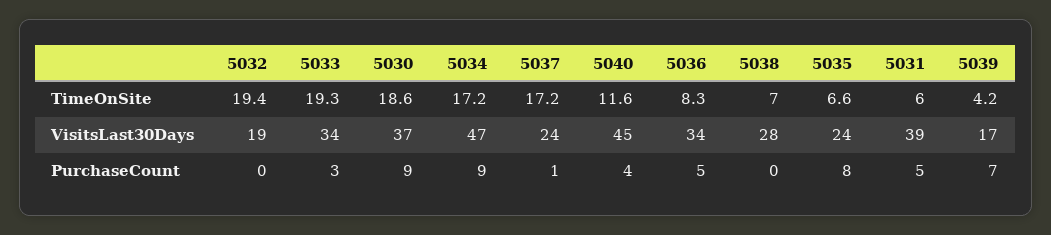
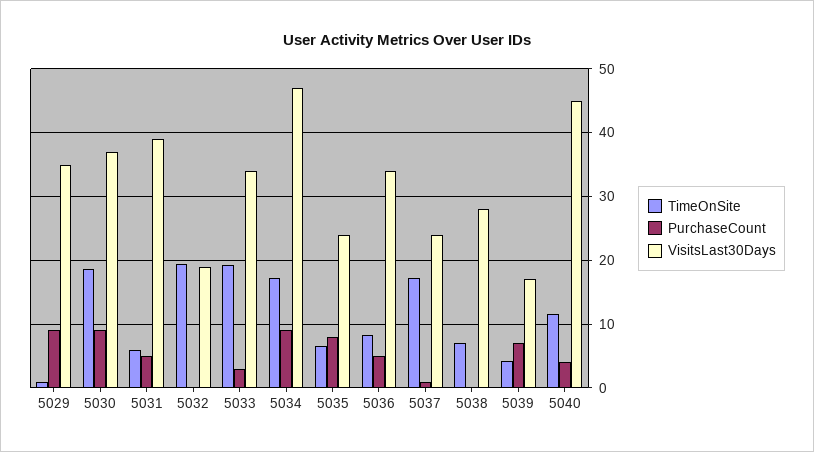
  {
    "TimeOnSite": {
      "5032": 19.4,
      "5033": 19.3,
      "5030": 18.6,
      "5034": 17.2,
      "5037": 17.2,
      "5040": 11.6,
      "5036": 8.3,
      "5038": 7,
      "5035": 6.6,
      "5031": 6,
-     "5039": 4.2
+     "5039": 4.2,
+     "5029": 1
    },
    "VisitsLast30Days": {
      "5032": 19,
      "5033": 34,
      "5030": 37,
      "5034": 47,
      "5037": 24,
      "5040": 45,
      "5036": 34,
      "5038": 28,
      "5035": 24,
      "5031": 39,
-     "5039": 17
+     "5039": 17,
+     "5029": 35
    },
    "PurchaseCount": {
      "5032": 0,
      "5033": 3,
      "5030": 9,
      "5034": 9,
      "5037": 1,
      "5040": 4,
      "5036": 5,
      "5038": 0,
      "5035": 8,
      "5031": 5,
-     "5039": 7
+     "5039": 7,
+     "5029": 9
    }
  }

